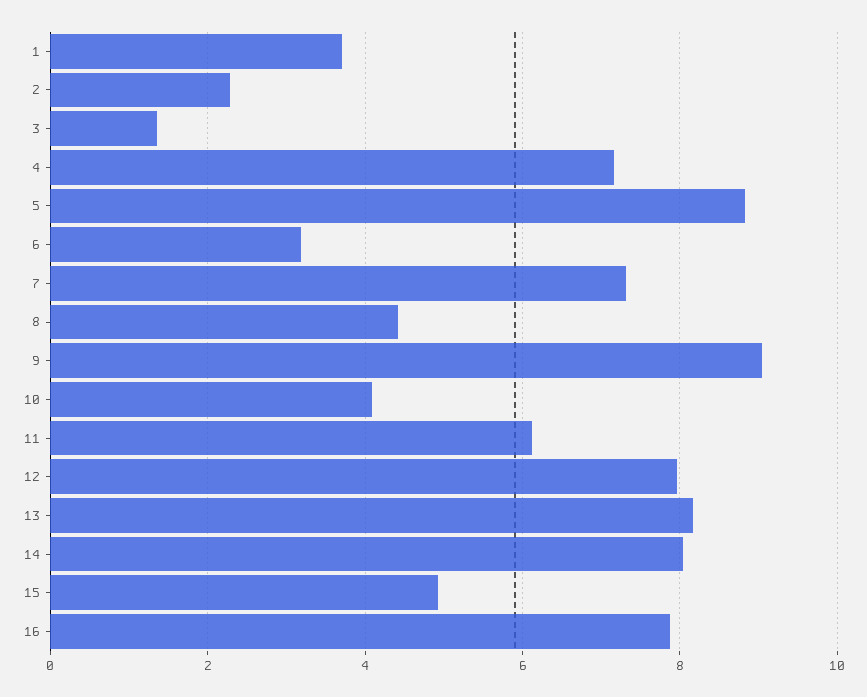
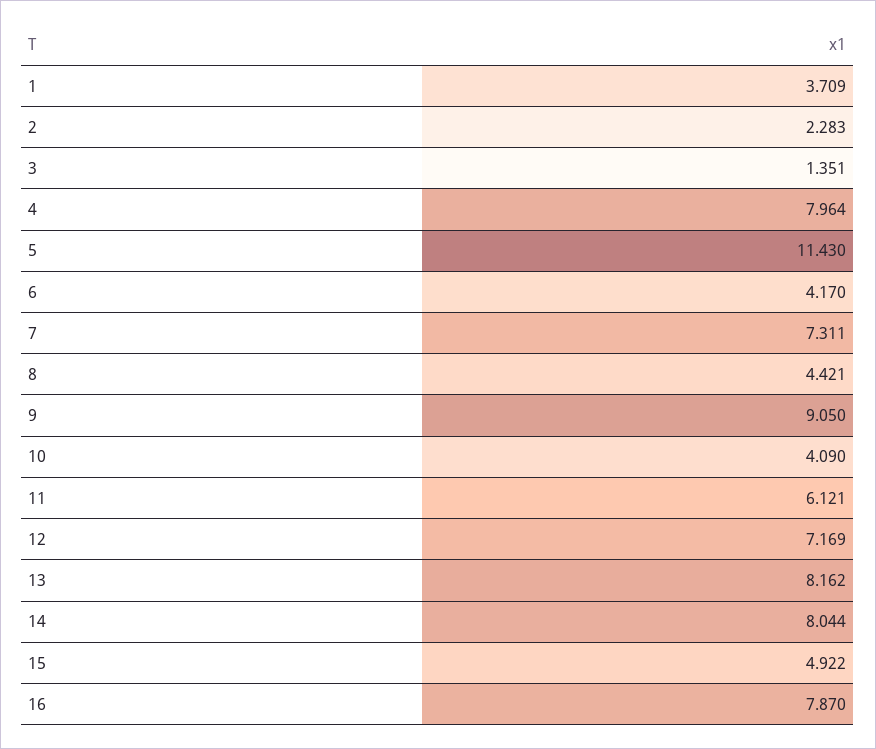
  {
    "1": 3.709,
    "2": 2.283,
    "3": 1.351,
-   "4": 7.2,
+   "4": 7.964,
-   "5": 8.8,
+   "5": 11.43,
-   "6": 3.2,
+   "6": 4.17,
    "7": 7.311,
    "8": 4.421,
    "9": 9.05,
    "10": 4.09,
    "11": 6.121,
-   "12": 8,
+   "12": 7.169,
    "13": 8.162,
    "14": 8.044,
    "15": 4.922,
    "16": 7.87
  }

